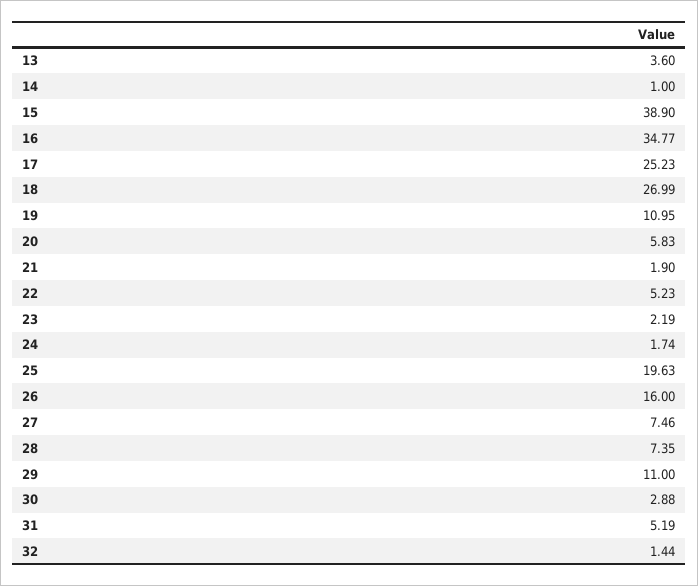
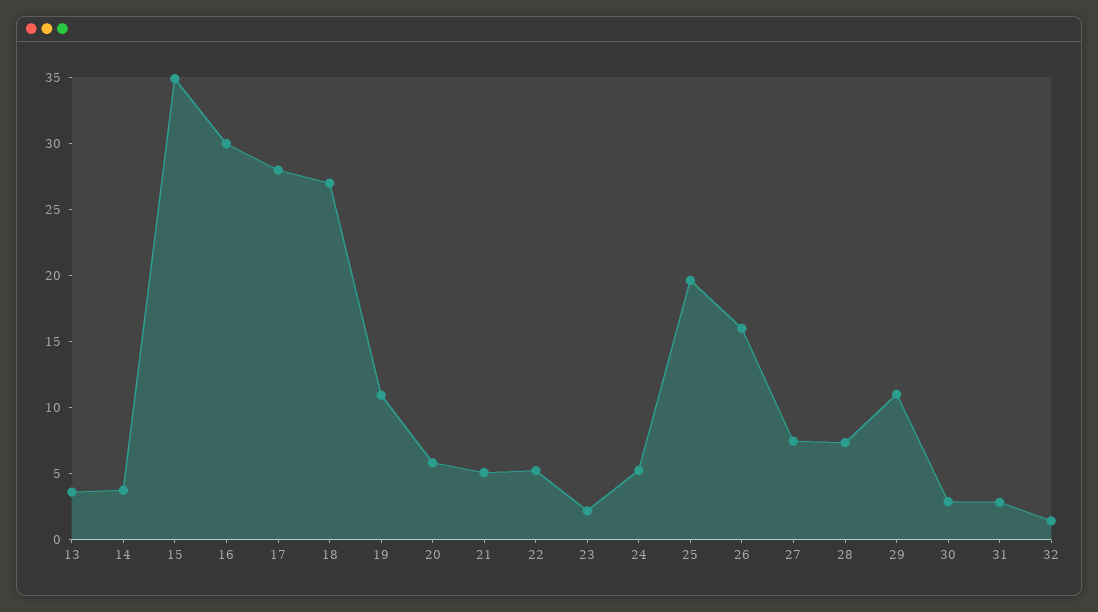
  {
    "13": 3.6,
-   "14": 1,
+   "14": 4,
-   "15": 38.9,
+   "15": 35,
-   "16": 34.77,
+   "16": 30,
-   "17": 25.23,
+   "17": 28,
    "18": 26.99,
    "19": 10.95,
    "20": 5.83,
-   "21": 1.9,
+   "21": 5,
    "22": 5.23,
    "23": 2.19,
-   "24": 1.74,
+   "24": 5,
    "25": 19.63,
    "26": 16,
    "27": 7.46,
    "28": 7.35,
    "29": 11,
    "30": 2.88,
-   "31": 5.19,
+   "31": 3,
    "32": 1.44
  }

